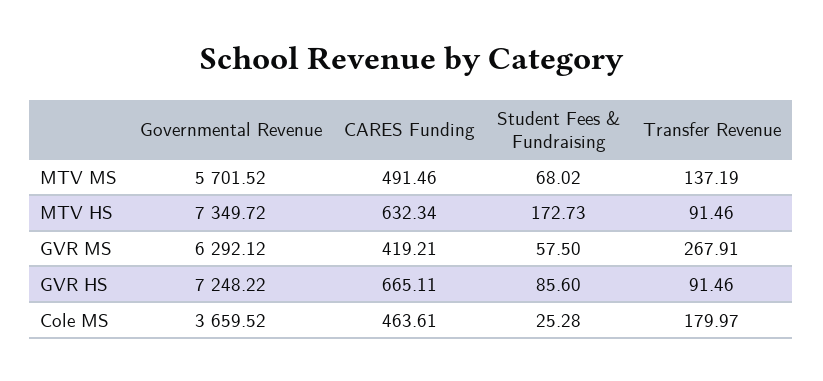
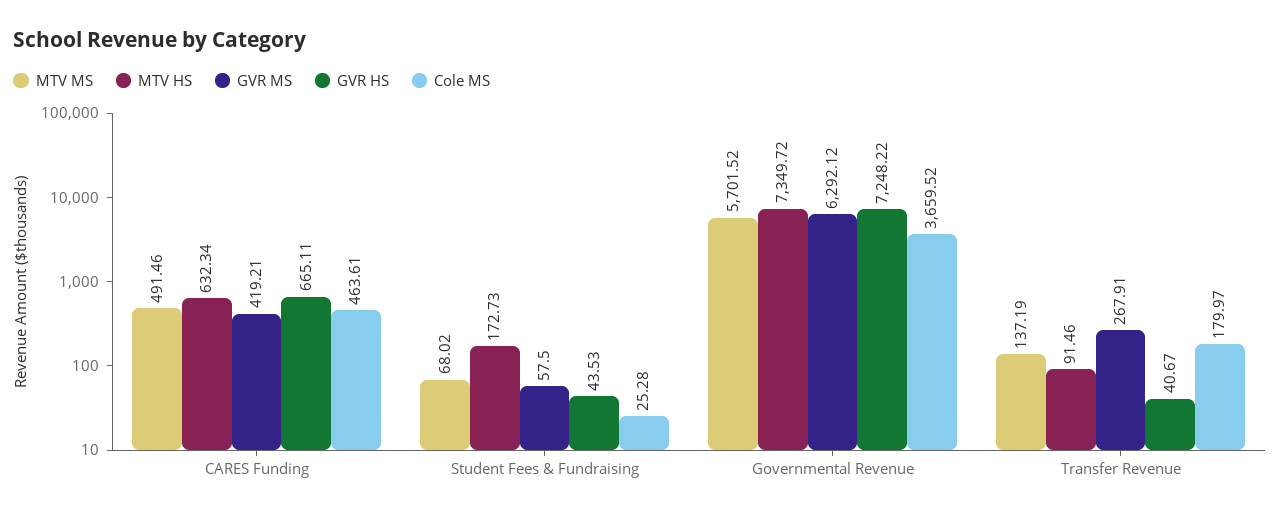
  {
    "MTV MS": {
      "Governmental Revenue": 5701.52,
      "CARES Funding": 491.46,
      "Student Fees & Fundraising": 68.02,
      "Transfer Revenue": 137.19
    },
    "MTV HS": {
      "Governmental Revenue": 7349.72,
      "CARES Funding": 632.34,
      "Student Fees & Fundraising": 172.73,
      "Transfer Revenue": 91.46
    },
    "GVR MS": {
      "Governmental Revenue": 6292.12,
      "CARES Funding": 419.21,
      "Student Fees & Fundraising": 57.5,
      "Transfer Revenue": 267.91
    },
    "GVR HS": {
      "Governmental Revenue": 7248.22,
      "CARES Funding": 665.11,
-     "Student Fees & Fundraising": 85.6,
+     "Student Fees & Fundraising": 43.53,
-     "Transfer Revenue": 91.46
+     "Transfer Revenue": 40.67
    },
    "Cole MS": {
      "Governmental Revenue": 3659.52,
      "CARES Funding": 463.61,
      "Student Fees & Fundraising": 25.28,
      "Transfer Revenue": 179.97
    }
  }

